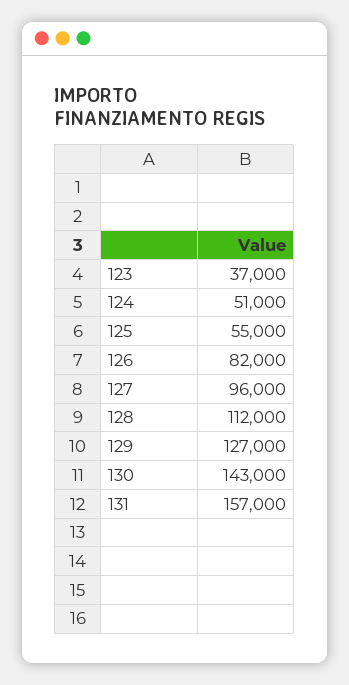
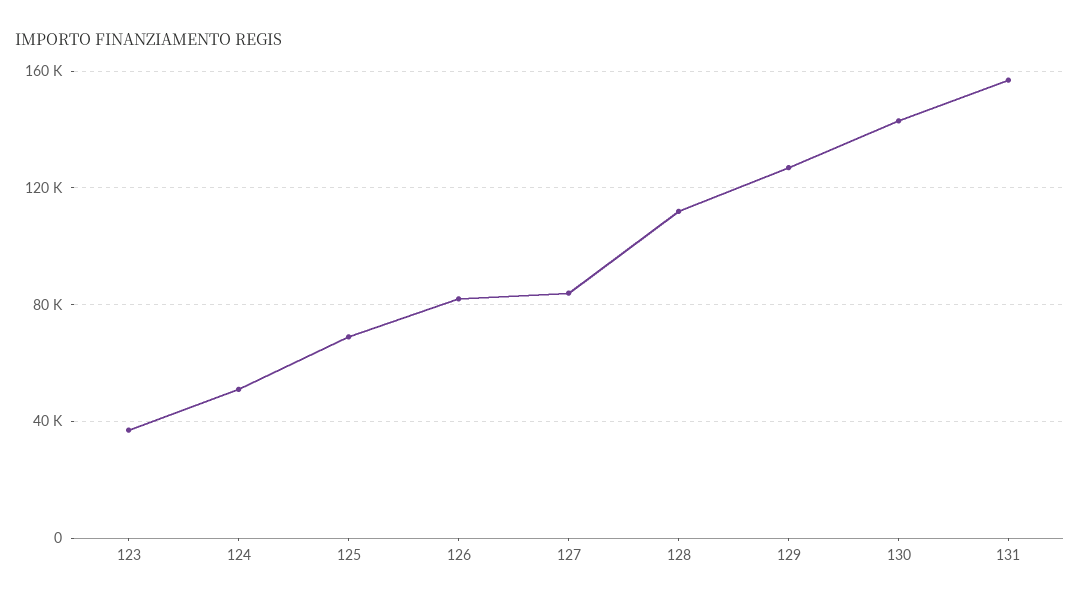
  {
    "123": 37000,
    "124": 51000,
-   "125": 55000,
+   "125": 70000,
    "126": 82000,
-   "127": 96000,
+   "127": 85000,
    "128": 112000,
    "129": 127000,
    "130": 143000,
    "131": 157000
  }

